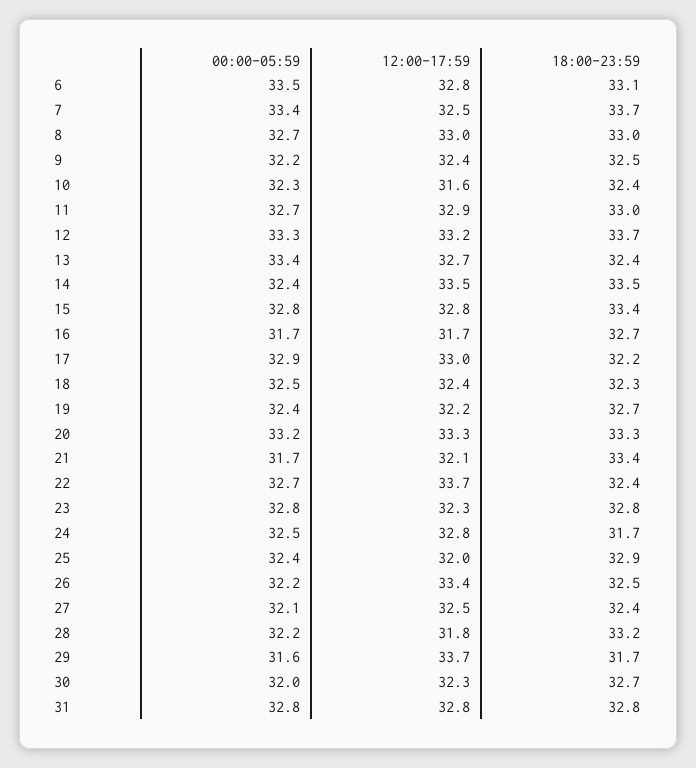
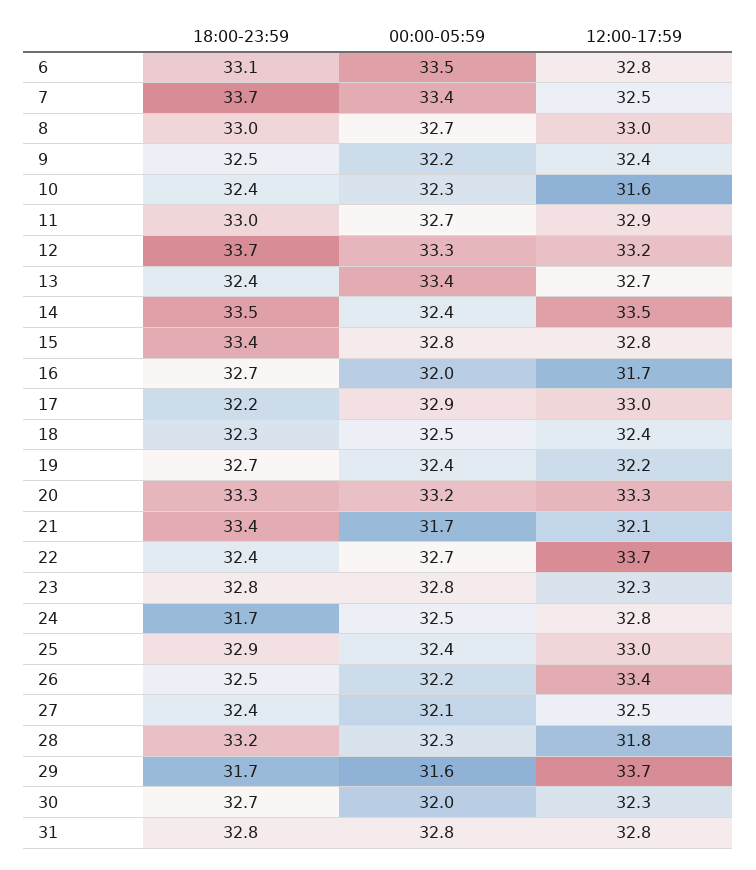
  {
    "00:00-05:59": {
      "6": 33.5,
      "7": 33.4,
      "8": 32.7,
      "9": 32.2,
      "10": 32.3,
      "11": 32.7,
      "12": 33.3,
      "13": 33.4,
      "14": 32.4,
      "15": 32.8,
-     "16": 31.7,
+     "16": 32,
      "17": 32.9,
      "18": 32.5,
      "19": 32.4,
      "20": 33.2,
      "21": 31.7,
      "22": 32.7,
      "23": 32.8,
      "24": 32.5,
      "25": 32.4,
      "26": 32.2,
      "27": 32.1,
-     "28": 32.2,
+     "28": 32.3,
      "29": 31.6,
      "30": 32,
      "31": 32.8
    },
    "12:00-17:59": {
      "6": 32.8,
      "7": 32.5,
      "8": 33,
      "9": 32.4,
      "10": 31.6,
      "11": 32.9,
      "12": 33.2,
      "13": 32.7,
      "14": 33.5,
      "15": 32.8,
      "16": 31.7,
      "17": 33,
      "18": 32.4,
      "19": 32.2,
      "20": 33.3,
      "21": 32.1,
      "22": 33.7,
      "23": 32.3,
      "24": 32.8,
-     "25": 32,
+     "25": 33,
      "26": 33.4,
      "27": 32.5,
      "28": 31.8,
      "29": 33.7,
      "30": 32.3,
      "31": 32.8
    },
    "18:00-23:59": {
      "6": 33.1,
      "7": 33.7,
      "8": 33,
      "9": 32.5,
      "10": 32.4,
      "11": 33,
      "12": 33.7,
      "13": 32.4,
      "14": 33.5,
      "15": 33.4,
      "16": 32.7,
      "17": 32.2,
      "18": 32.3,
      "19": 32.7,
      "20": 33.3,
      "21": 33.4,
      "22": 32.4,
      "23": 32.8,
      "24": 31.7,
      "25": 32.9,
      "26": 32.5,
      "27": 32.4,
      "28": 33.2,
      "29": 31.7,
      "30": 32.7,
      "31": 32.8
    }
  }

